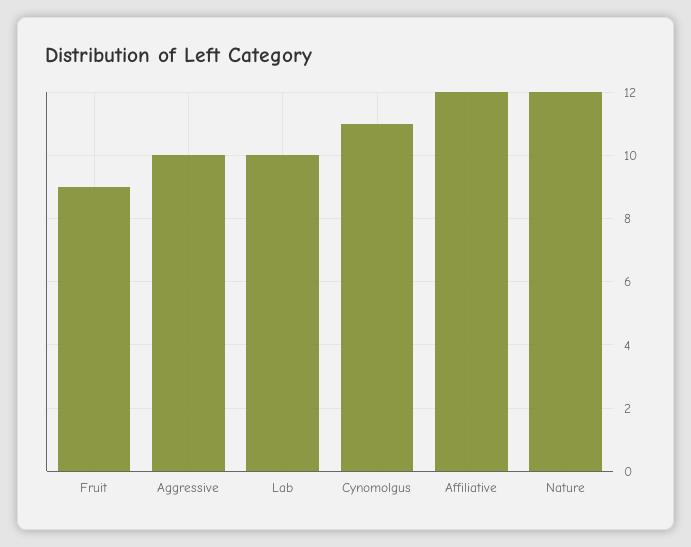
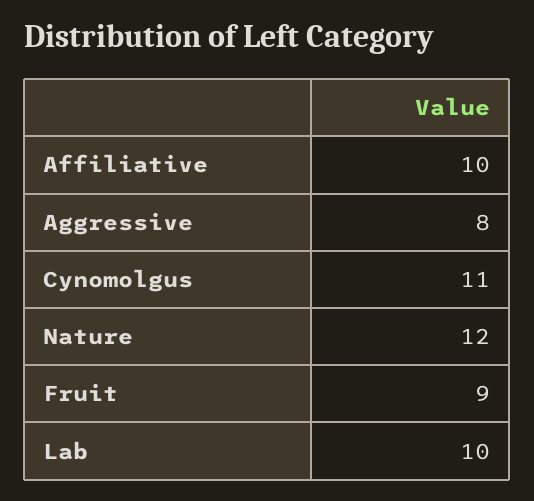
  {
    "Fruit": 9,
-   "Aggressive": 10,
+   "Aggressive": 8,
    "Lab": 10,
    "Cynomolgus": 11,
-   "Affiliative": 12,
+   "Affiliative": 10,
    "Nature": 12
  }

